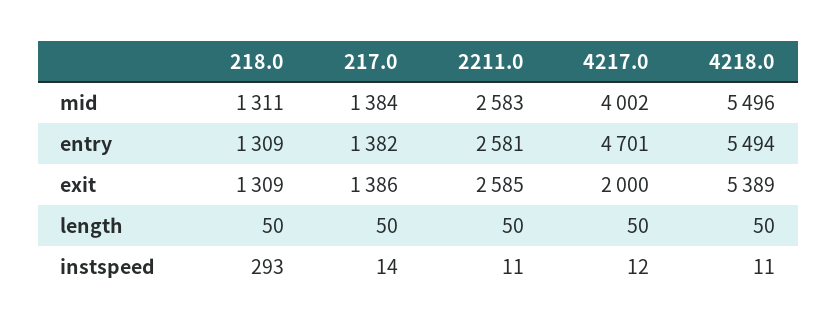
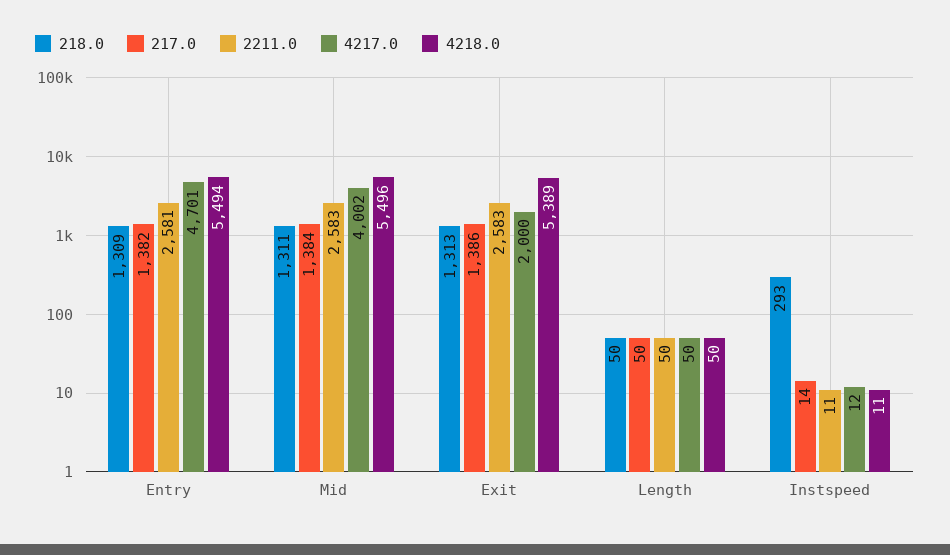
  {
    "218.0": {
      "mid": 1311,
      "entry": 1309,
-     "exit": 1309,
+     "exit": 1313,
      "length": 50,
      "instspeed": 293
    },
    "217.0": {
      "mid": 1384,
      "entry": 1382,
      "exit": 1386,
      "length": 50,
      "instspeed": 14
    },
    "2211.0": {
      "mid": 2583,
      "entry": 2581,
-     "exit": 2585,
+     "exit": 2583,
      "length": 50,
      "instspeed": 11
    },
    "4217.0": {
      "mid": 4002,
      "entry": 4701,
      "exit": 2000,
      "length": 50,
      "instspeed": 12
    },
    "4218.0": {
      "mid": 5496,
      "entry": 5494,
      "exit": 5389,
      "length": 50,
      "instspeed": 11
    }
  }

